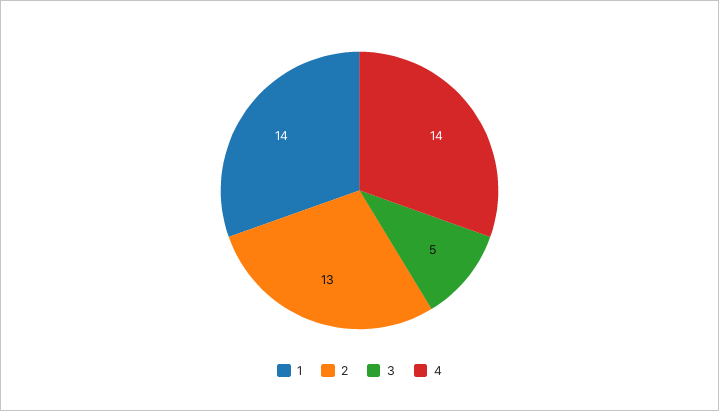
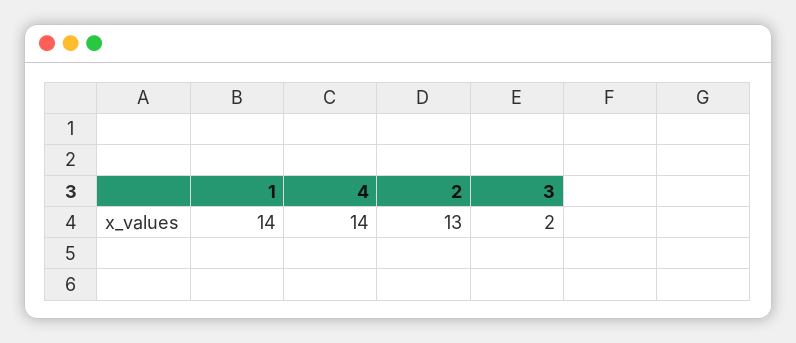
  {
    "1": 14,
    "2": 13,
-   "3": 5,
+   "3": 2,
    "4": 14
  }

